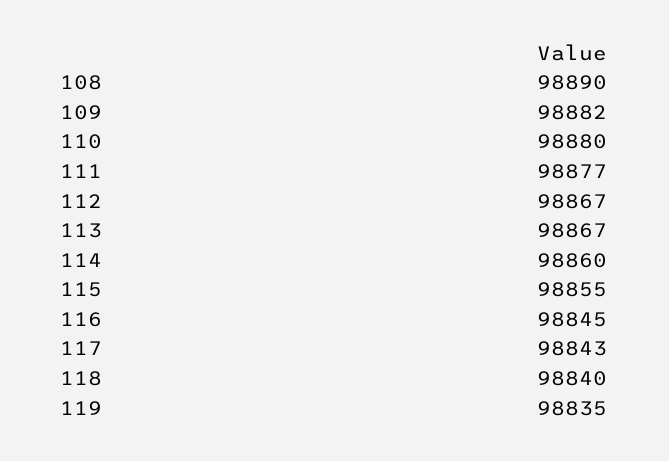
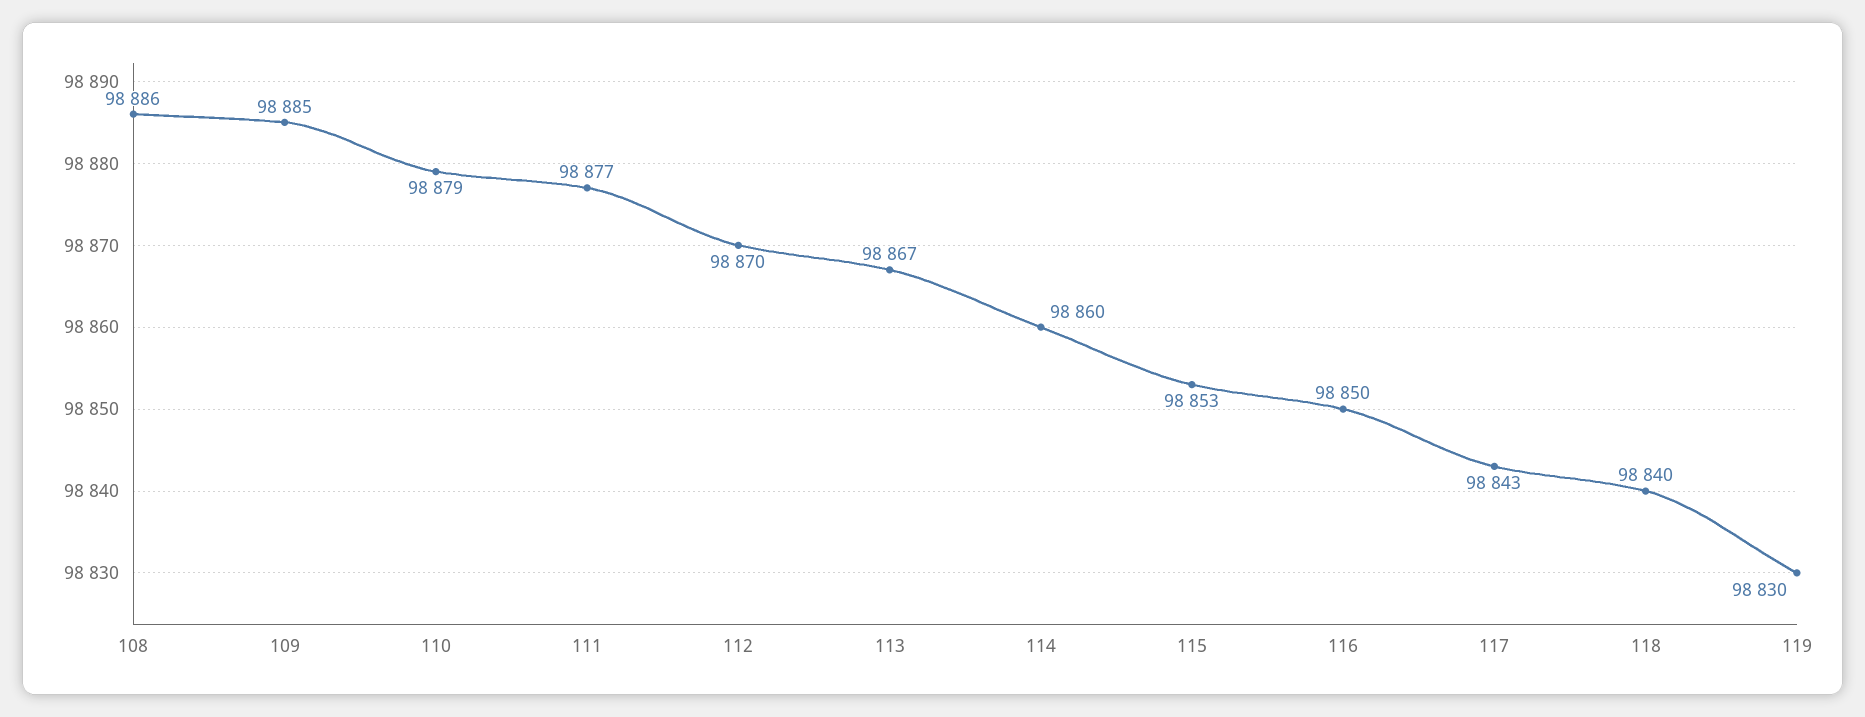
  {
-   "108": 98890,
+   "108": 98886,
-   "109": 98882,
+   "109": 98885,
-   "110": 98880,
+   "110": 98879,
    "111": 98877,
-   "112": 98867,
+   "112": 98870,
    "113": 98867,
    "114": 98860,
-   "115": 98855,
+   "115": 98853,
-   "116": 98845,
+   "116": 98850,
    "117": 98843,
    "118": 98840,
-   "119": 98835
+   "119": 98830
  }

